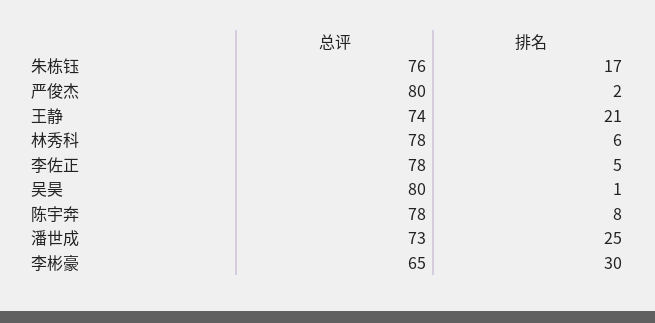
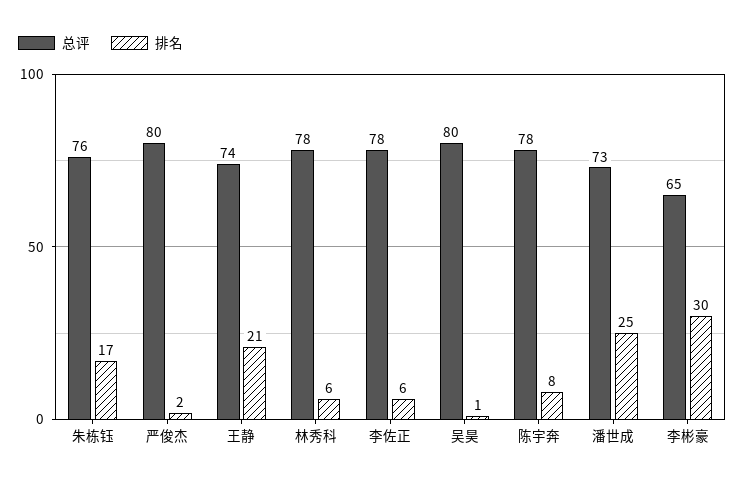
  {
    "总评": {
      "朱栋钰": 76,
      "严俊杰": 80,
      "王静": 74,
      "林秀科": 78,
      "李佐正": 78,
      "吴昊": 80,
      "陈宇奔": 78,
      "潘世成": 73,
      "李彬豪": 65
    },
    "排名": {
      "朱栋钰": 17,
      "严俊杰": 2,
      "王静": 21,
      "林秀科": 6,
-     "李佐正": 5,
+     "李佐正": 6,
      "吴昊": 1,
      "陈宇奔": 8,
      "潘世成": 25,
      "李彬豪": 30
    }
  }

